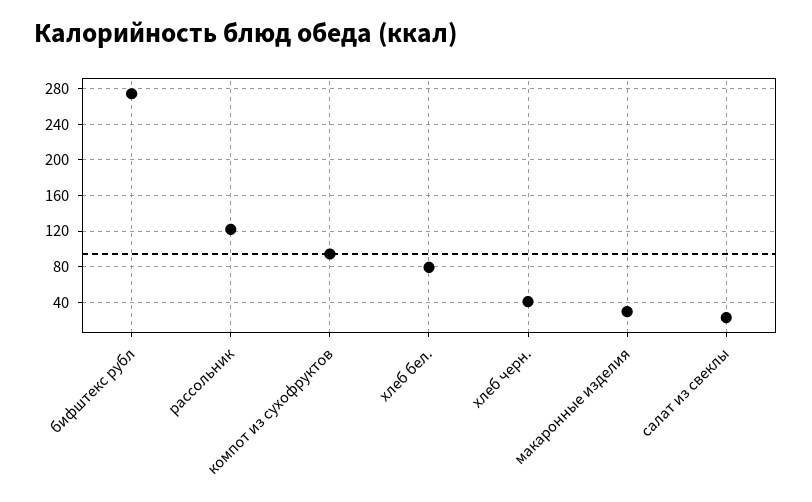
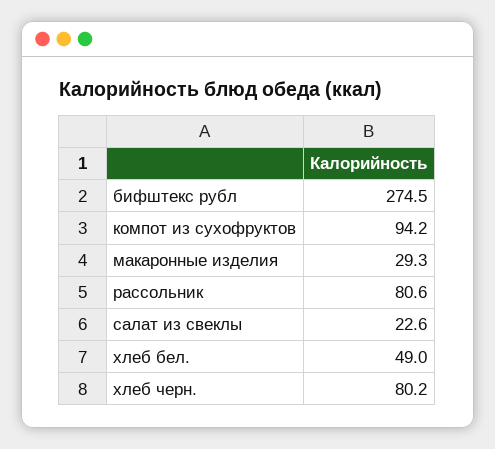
  {
    "бифштекс рубл": 274.5,
-   "рассольник": 120,
+   "рассольник": 80.6,
    "компот из сухофруктов": 94.2,
-   "хлеб бел.": 80,
+   "хлеб бел.": 49,
-   "хлеб черн.": 40,
+   "хлеб черн.": 80.2,
    "макаронные изделия": 29.3,
    "салат из свеклы": 22.6
  }

